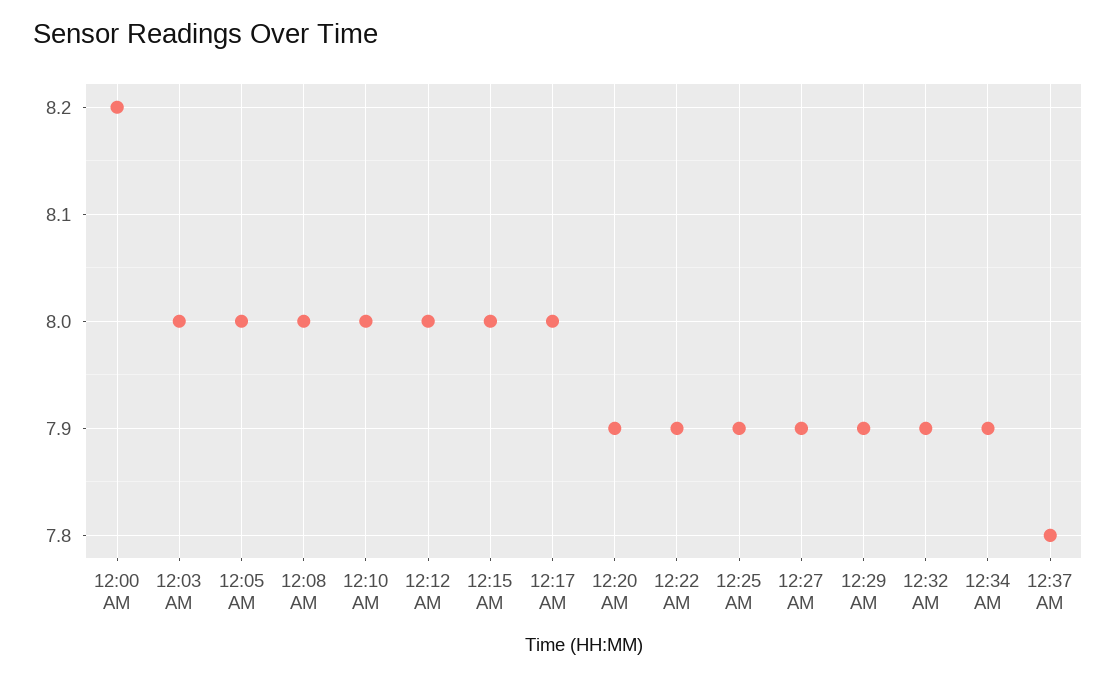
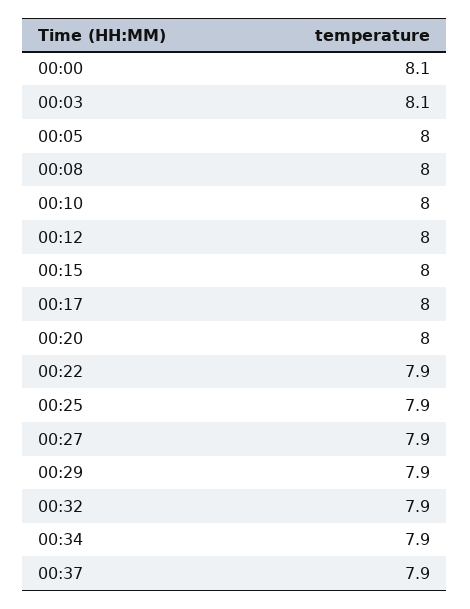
  {
-   "12:00 AM": 8.2,
+   "12:00 AM": 8.1,
-   "12:03 AM": 8,
+   "12:03 AM": 8.1,
    "12:05 AM": 8,
    "12:08 AM": 8,
    "12:10 AM": 8,
    "12:12 AM": 8,
    "12:15 AM": 8,
    "12:17 AM": 8,
-   "12:20 AM": 7.9,
+   "12:20 AM": 8,
    "12:22 AM": 7.9,
    "12:25 AM": 7.9,
    "12:27 AM": 7.9,
    "12:29 AM": 7.9,
    "12:32 AM": 7.9,
    "12:34 AM": 7.9,
-   "12:37 AM": 7.8
+   "12:37 AM": 7.9
  }

